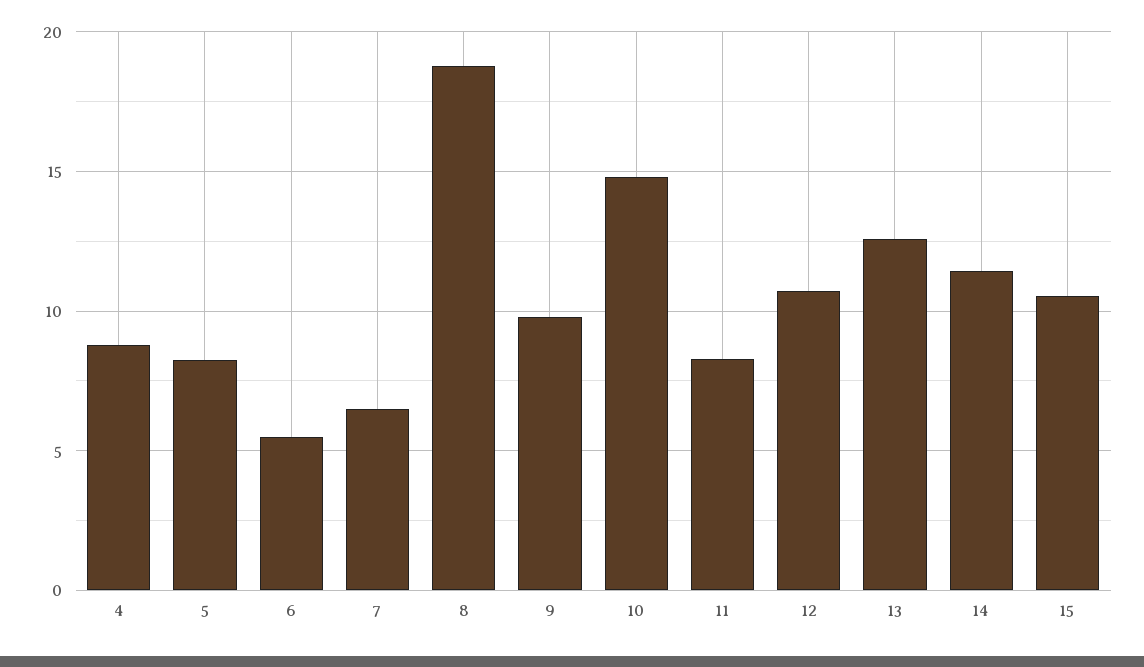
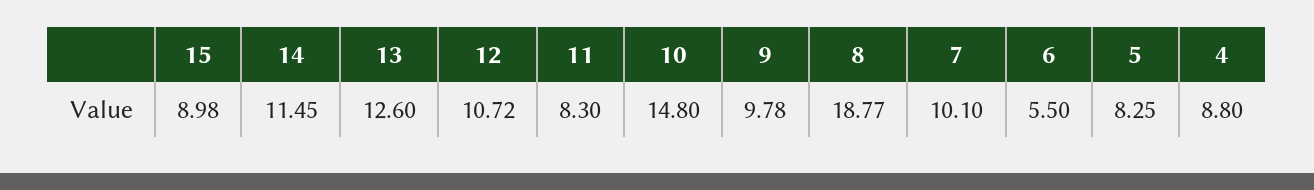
  {
    "4": 8.8,
    "5": 8.25,
    "6": 5.5,
-   "7": 6.5,
+   "7": 10.1,
    "8": 18.77,
    "9": 9.78,
    "10": 14.8,
    "11": 8.3,
    "12": 10.72,
    "13": 12.6,
    "14": 11.45,
-   "15": 10.5
+   "15": 8.98
  }

